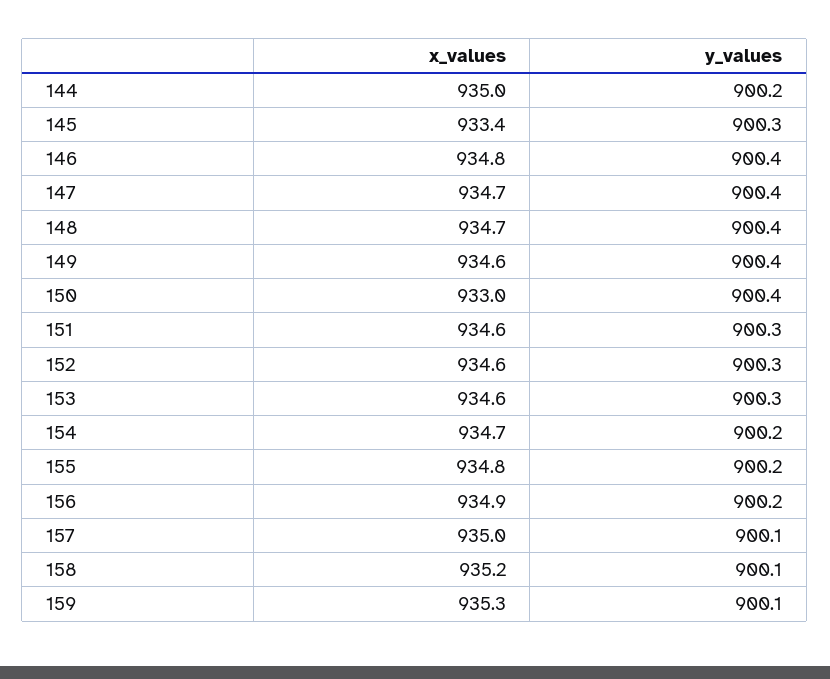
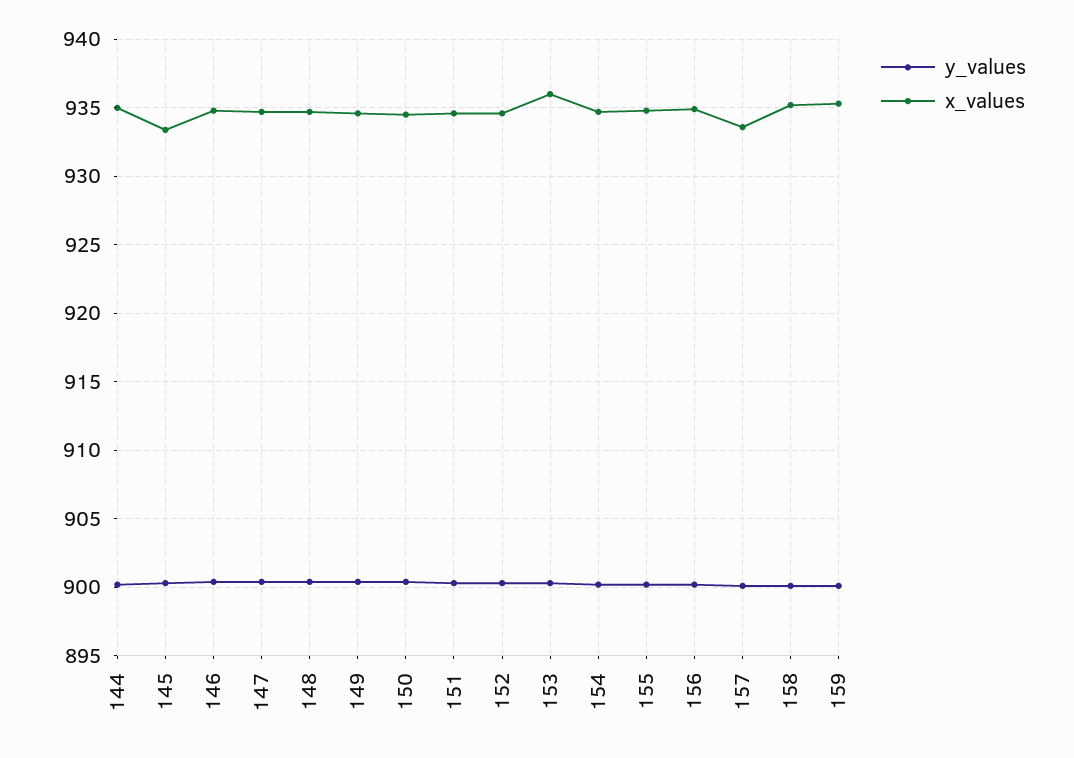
  {
    "x_values": {
      "144": 935,
      "145": 933.4,
      "146": 934.8,
      "147": 934.7,
      "148": 934.7,
      "149": 934.6,
-     "150": 933,
+     "150": 934.5,
      "151": 934.6,
      "152": 934.6,
-     "153": 934.6,
+     "153": 936,
      "154": 934.7,
      "155": 934.8,
      "156": 934.9,
-     "157": 935,
+     "157": 933.5,
      "158": 935.2,
      "159": 935.3
    },
    "y_values": {
      "144": 900.2,
      "145": 900.3,
      "146": 900.4,
      "147": 900.4,
      "148": 900.4,
      "149": 900.4,
      "150": 900.4,
      "151": 900.3,
      "152": 900.3,
      "153": 900.3,
      "154": 900.2,
      "155": 900.2,
      "156": 900.2,
      "157": 900.1,
      "158": 900.1,
      "159": 900.1
    }
  }

